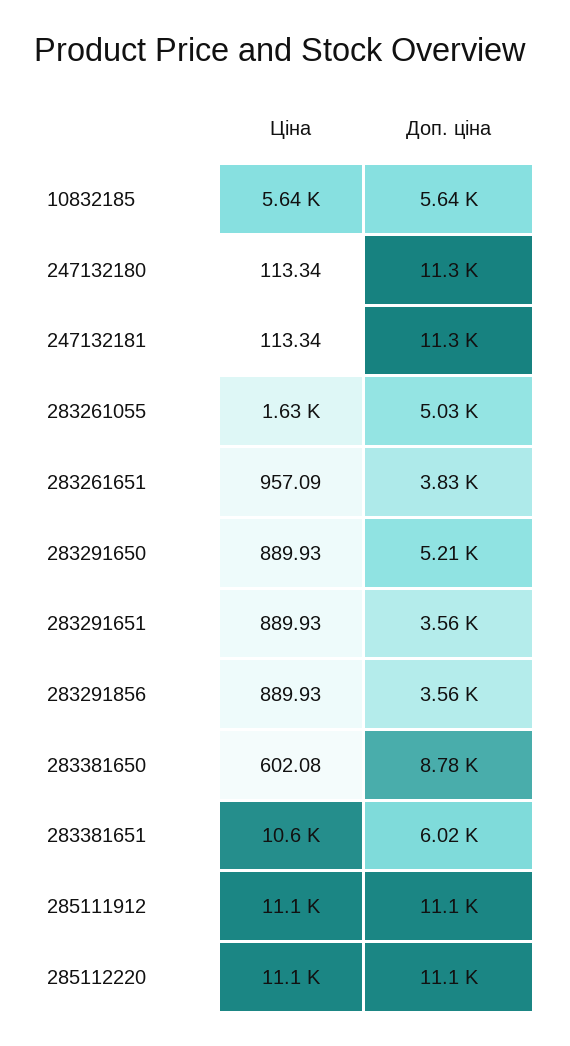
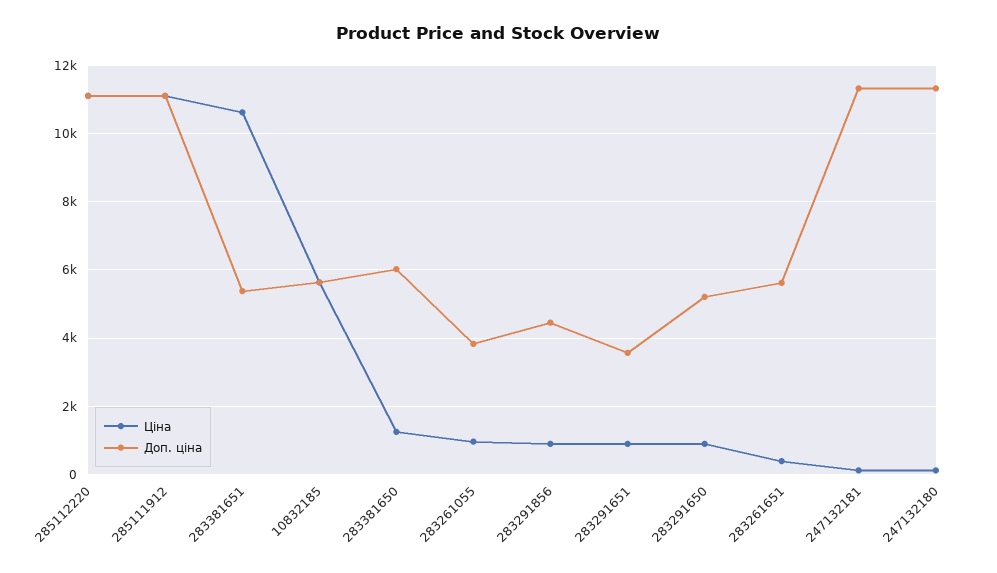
  {
    "Ціна": {
      "10832185": 5640,
      "247132180": 113.34,
      "247132181": 113.34,
-     "283261055": 1630,
+     "283261055": 1000,
-     "283261651": 957.09,
+     "283261651": 400,
      "283291650": 889.93,
      "283291651": 889.93,
      "283291856": 889.93,
-     "283381650": 602.08,
+     "283381650": 1200,
      "283381651": 10600,
      "285111912": 11100,
      "285112220": 11100
    },
    "Доп. ціна": {
      "10832185": 5640,
      "247132180": 11300,
      "247132181": 11300,
-     "283261055": 5030,
+     "283261055": 3800,
-     "283261651": 3830,
+     "283261651": 5600,
      "283291650": 5210,
      "283291651": 3560,
-     "283291856": 3560,
+     "283291856": 4400,
-     "283381650": 8780,
+     "283381650": 6000,
-     "283381651": 6020,
+     "283381651": 5400,
      "285111912": 11100,
      "285112220": 11100
    }
  }

